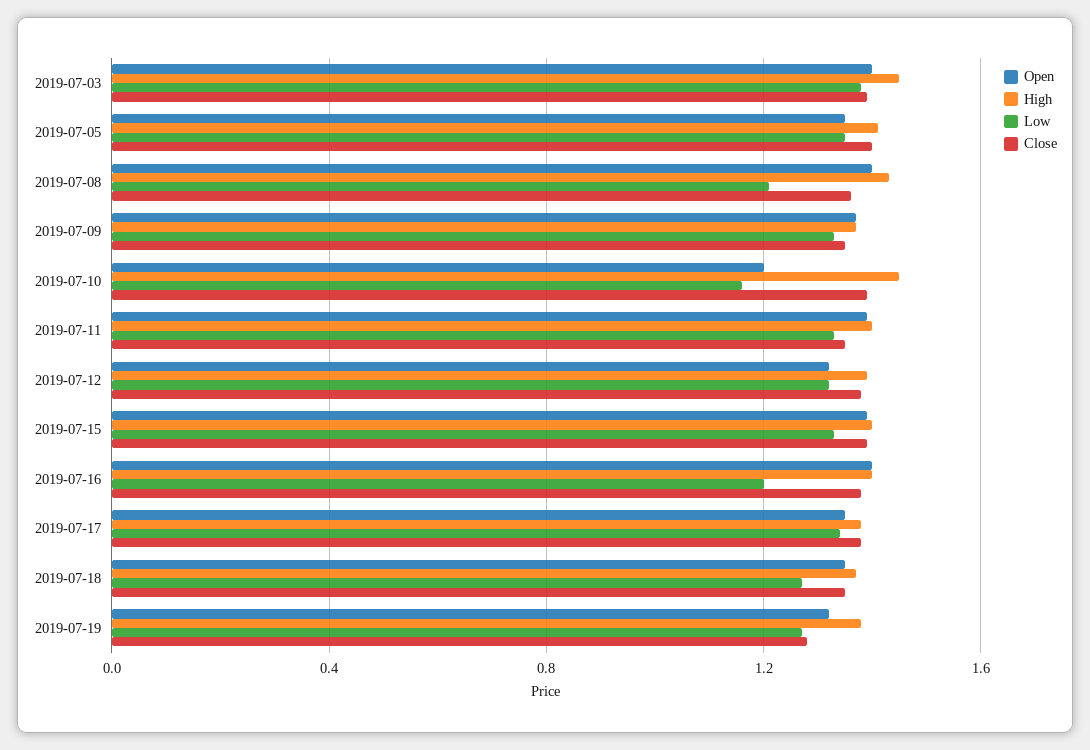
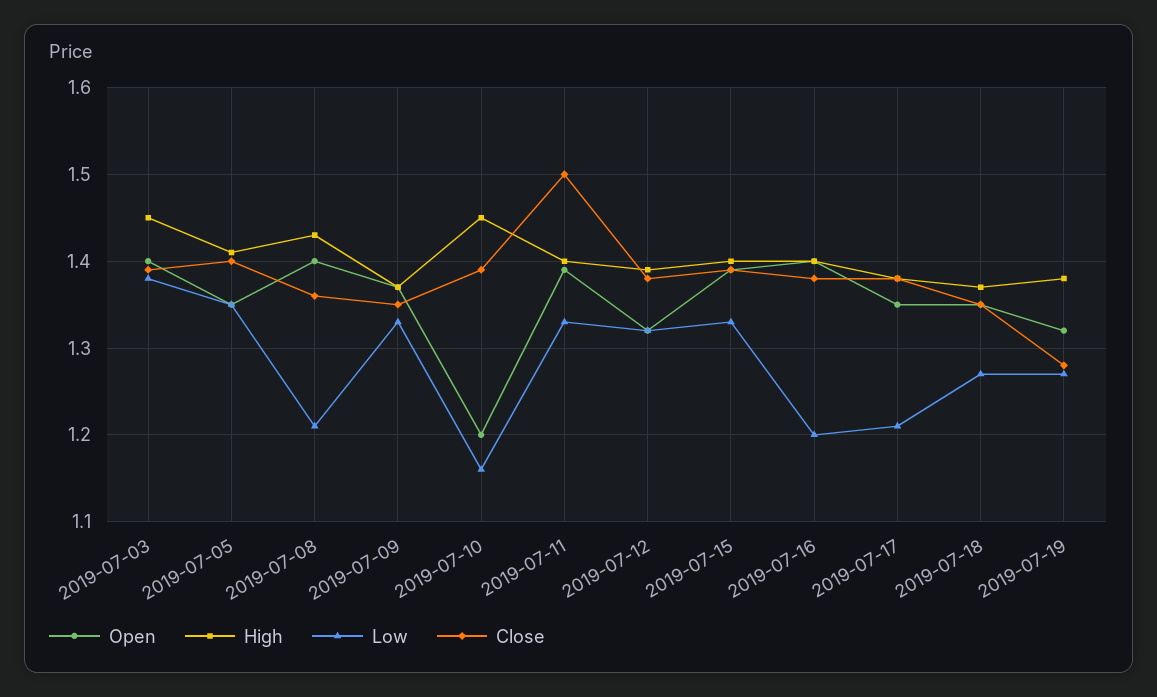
  {
    "Open": {
      "2019-07-03": 1.4,
      "2019-07-05": 1.35,
      "2019-07-08": 1.4,
      "2019-07-09": 1.37,
      "2019-07-10": 1.2,
      "2019-07-11": 1.39,
      "2019-07-12": 1.32,
      "2019-07-15": 1.39,
      "2019-07-16": 1.4,
      "2019-07-17": 1.35,
      "2019-07-18": 1.35,
      "2019-07-19": 1.32
    },
    "High": {
      "2019-07-03": 1.45,
      "2019-07-05": 1.41,
      "2019-07-08": 1.43,
      "2019-07-09": 1.37,
      "2019-07-10": 1.45,
      "2019-07-11": 1.4,
      "2019-07-12": 1.39,
      "2019-07-15": 1.4,
      "2019-07-16": 1.4,
      "2019-07-17": 1.38,
      "2019-07-18": 1.37,
      "2019-07-19": 1.38
    },
    "Low": {
      "2019-07-03": 1.38,
      "2019-07-05": 1.35,
      "2019-07-08": 1.21,
      "2019-07-09": 1.33,
      "2019-07-10": 1.16,
      "2019-07-11": 1.33,
      "2019-07-12": 1.32,
      "2019-07-15": 1.33,
      "2019-07-16": 1.2,
-     "2019-07-17": 1.35,
+     "2019-07-17": 1.21,
      "2019-07-18": 1.27,
      "2019-07-19": 1.27
    },
    "Close": {
      "2019-07-03": 1.39,
      "2019-07-05": 1.4,
      "2019-07-08": 1.36,
      "2019-07-09": 1.35,
      "2019-07-10": 1.39,
-     "2019-07-11": 1.35,
+     "2019-07-11": 1.5,
      "2019-07-12": 1.38,
      "2019-07-15": 1.39,
      "2019-07-16": 1.38,
      "2019-07-17": 1.38,
      "2019-07-18": 1.35,
      "2019-07-19": 1.28
    }
  }

